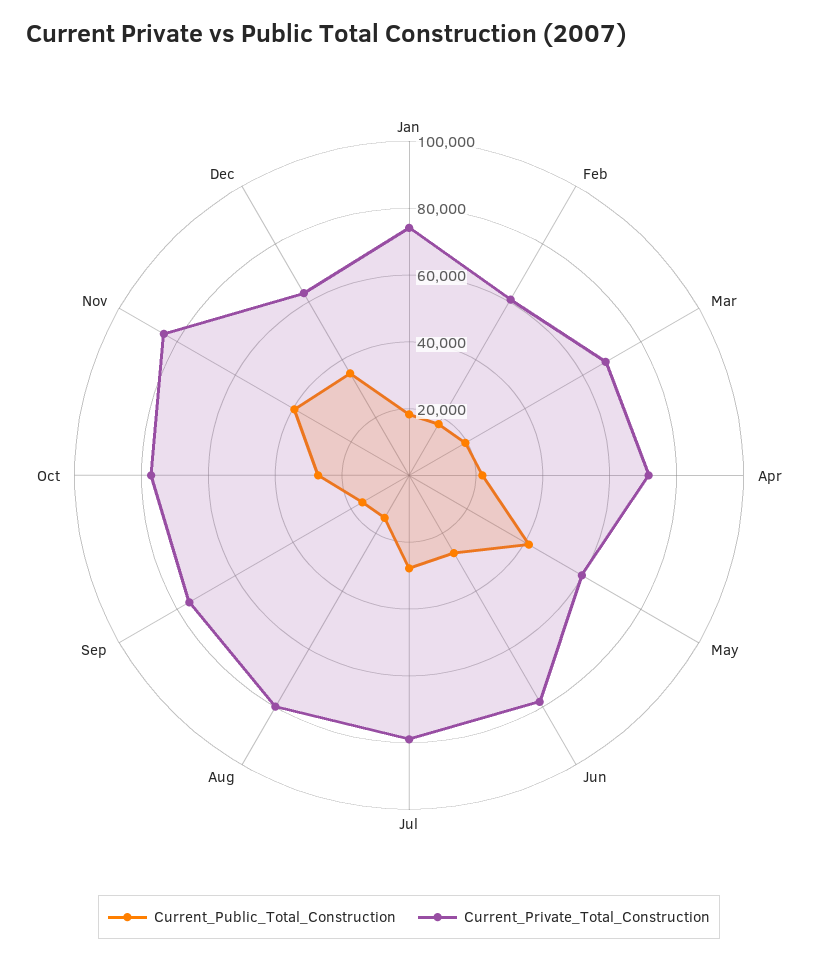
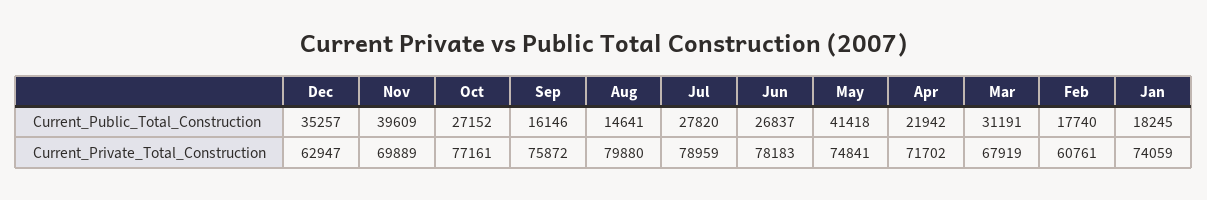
  {
    "Current_Public_Total_Construction": {
      "Jan": 18245,
      "Feb": 17740,
-     "Mar": 20000,
+     "Mar": 31191,
      "Apr": 21942,
      "May": 41418,
      "Jun": 26837,
      "Jul": 27820,
      "Aug": 14641,
      "Sep": 16146,
      "Oct": 27152,
      "Nov": 39609,
      "Dec": 35257
    },
    "Current_Private_Total_Construction": {
      "Jan": 74059,
      "Feb": 60761,
      "Mar": 67919,
      "Apr": 71702,
-     "May": 60000,
+     "May": 74841,
      "Jun": 78183,
      "Jul": 78959,
      "Aug": 79880,
      "Sep": 75872,
      "Oct": 77161,
-     "Nov": 85000,
+     "Nov": 69889,
      "Dec": 62947
    }
  }

